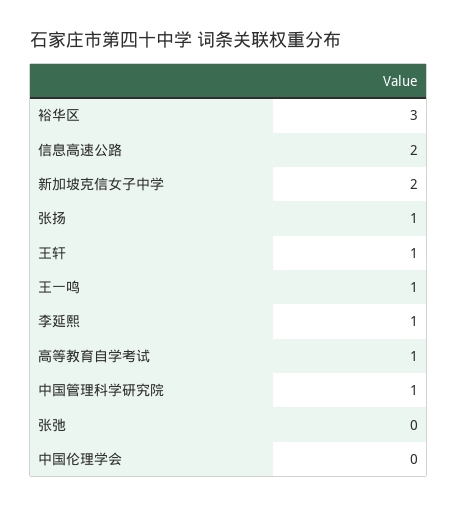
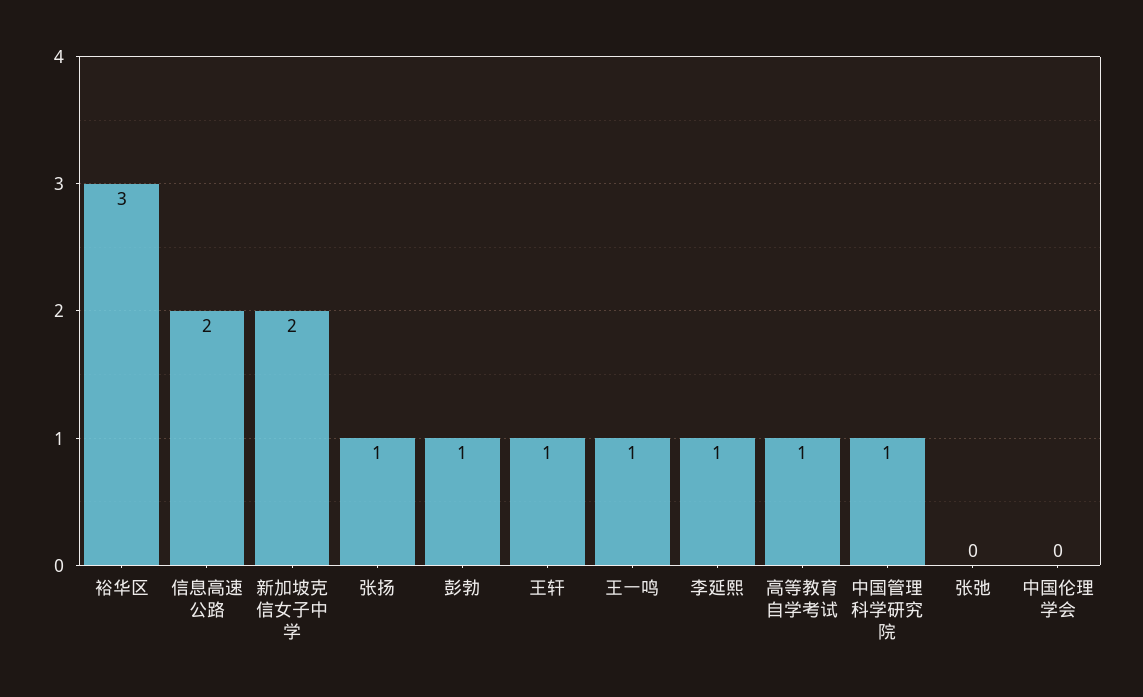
  {
    "裕华区": 3,
    "信息高速公路": 2,
    "新加坡克信女子中学": 2,
    "张扬": 1,
    "王轩": 1,
    "王一鸣": 1,
    "李延熙": 1,
    "高等教育自学考试": 1,
    "中国管理科学研究院": 1,
    "张弛": 0,
-   "中国伦理学会": 0
+   "中国伦理学会": 0,
+   "彭勃": 1
  }

